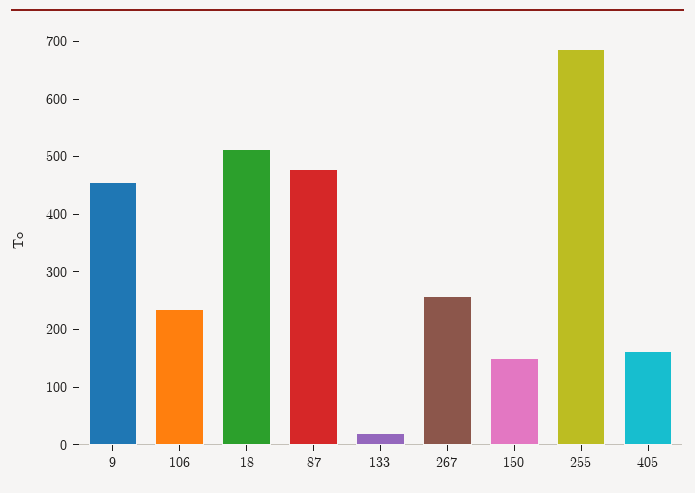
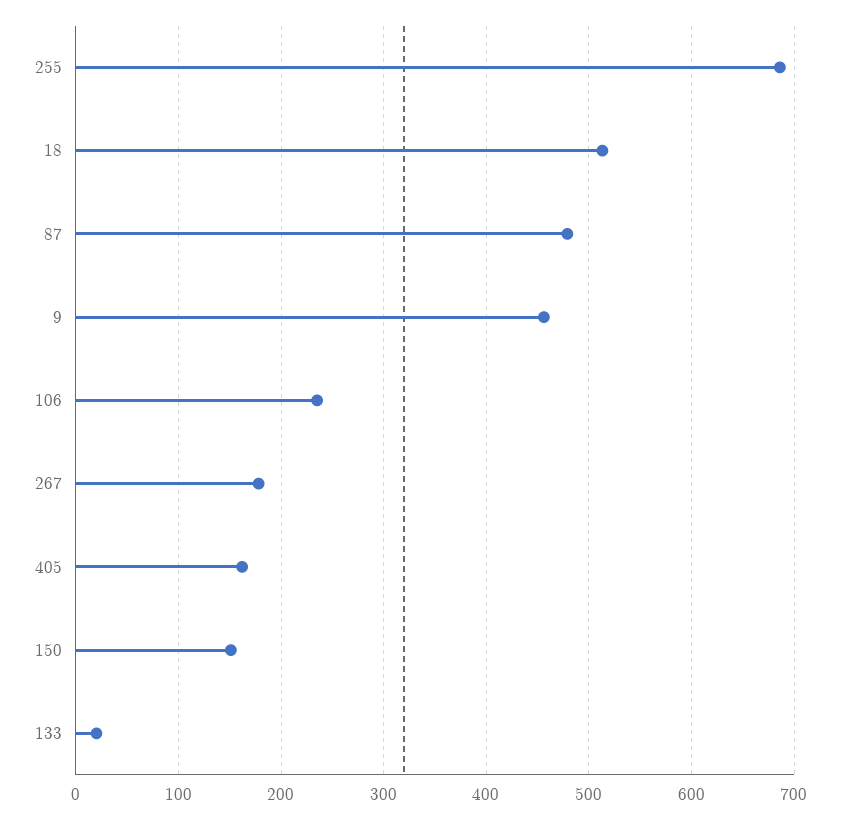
  {
    "9": 460,
    "106": 240,
    "18": 510,
    "87": 480,
    "133": 20,
-   "267": 260,
+   "267": 180,
    "150": 150,
    "255": 690,
    "405": 160
  }

